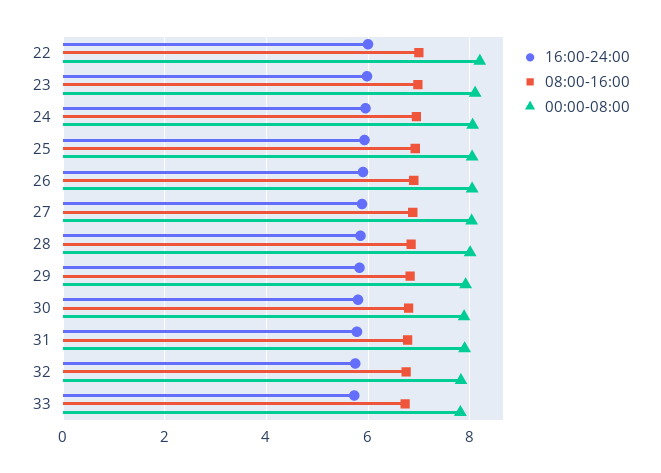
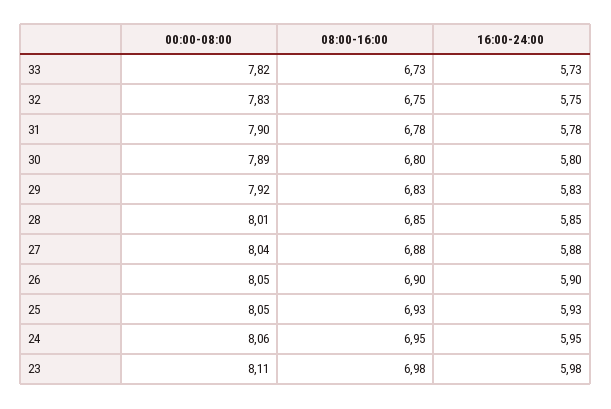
  {
    "16:00-24:00": {
-     "22": 6,
      "23": 5.98,
      "24": 5.95,
      "25": 5.93,
      "26": 5.9,
      "27": 5.88,
      "28": 5.85,
      "29": 5.83,
      "30": 5.8,
      "31": 5.78,
      "32": 5.75,
      "33": 5.73
    },
    "08:00-16:00": {
-     "22": 7,
      "23": 6.98,
      "24": 6.95,
      "25": 6.93,
      "26": 6.9,
      "27": 6.88,
      "28": 6.85,
      "29": 6.83,
      "30": 6.8,
      "31": 6.78,
      "32": 6.75,
      "33": 6.73
    },
    "00:00-08:00": {
-     "22": 8.2,
      "23": 8.11,
      "24": 8.06,
      "25": 8.05,
      "26": 8.05,
      "27": 8.04,
      "28": 8.01,
      "29": 7.92,
      "30": 7.89,
      "31": 7.9,
      "32": 7.83,
      "33": 7.82
    }
  }

